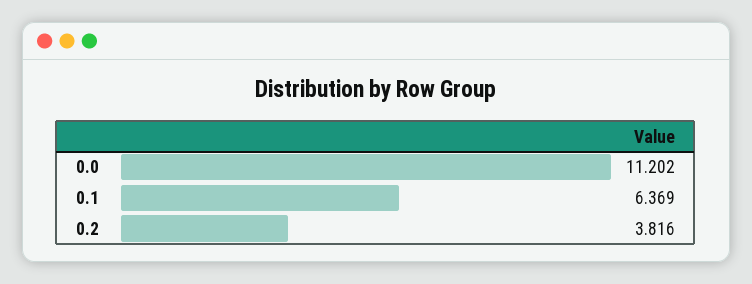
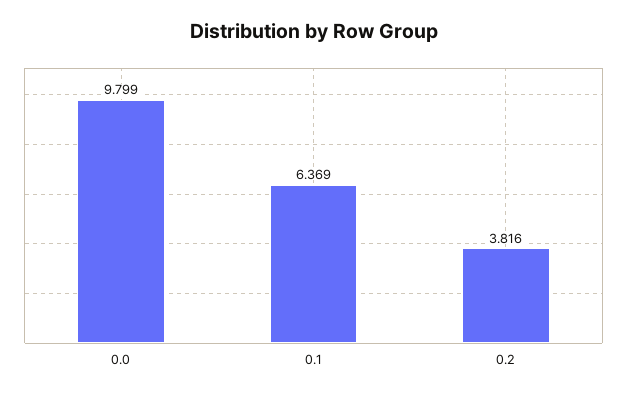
  {
-   "0.0": 11.202,
+   "0.0": 9.799,
    "0.1": 6.369,
    "0.2": 3.816
  }

